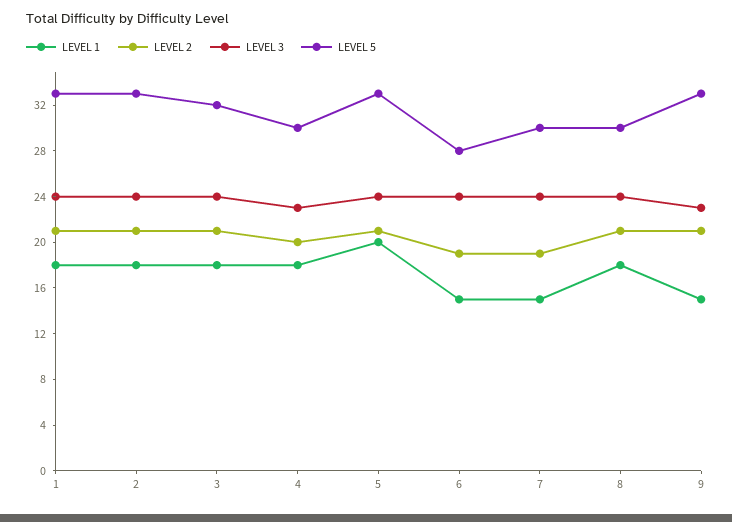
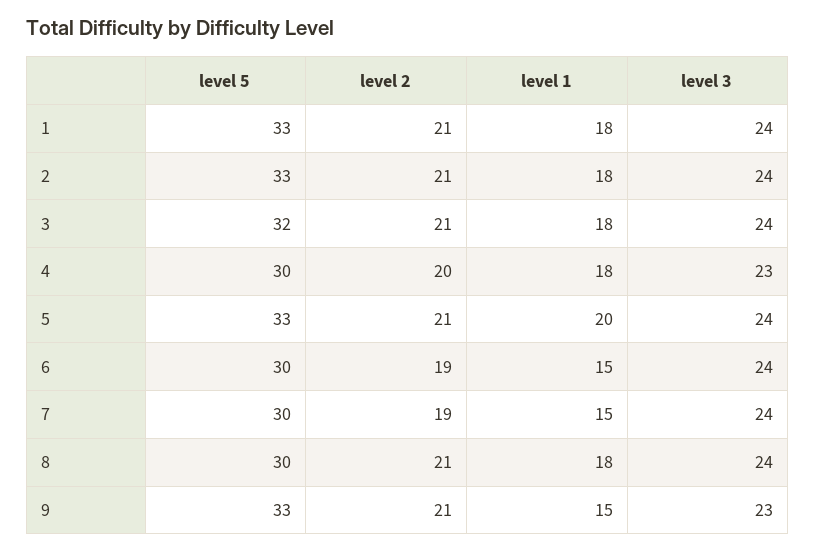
  {
    "LEVEL 1": {
      "1": 18,
      "2": 18,
      "3": 18,
      "4": 18,
      "5": 20,
      "6": 15,
      "7": 15,
      "8": 18,
      "9": 15
    },
    "LEVEL 2": {
      "1": 21,
      "2": 21,
      "3": 21,
      "4": 20,
      "5": 21,
      "6": 19,
      "7": 19,
      "8": 21,
      "9": 21
    },
    "LEVEL 3": {
      "1": 24,
      "2": 24,
      "3": 24,
      "4": 23,
      "5": 24,
      "6": 24,
      "7": 24,
      "8": 24,
      "9": 23
    },
    "LEVEL 5": {
      "1": 33,
      "2": 33,
      "3": 32,
      "4": 30,
      "5": 33,
-     "6": 28,
+     "6": 30,
      "7": 30,
      "8": 30,
      "9": 33
    }
  }

